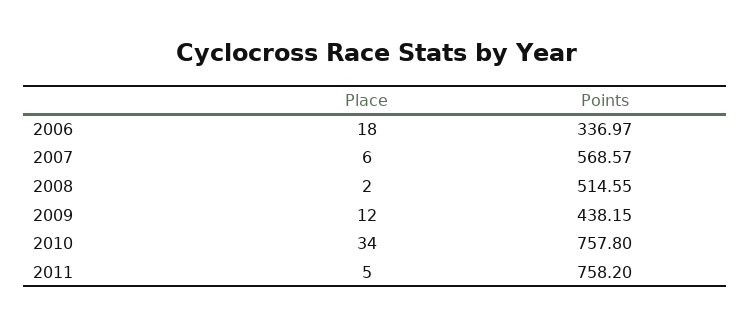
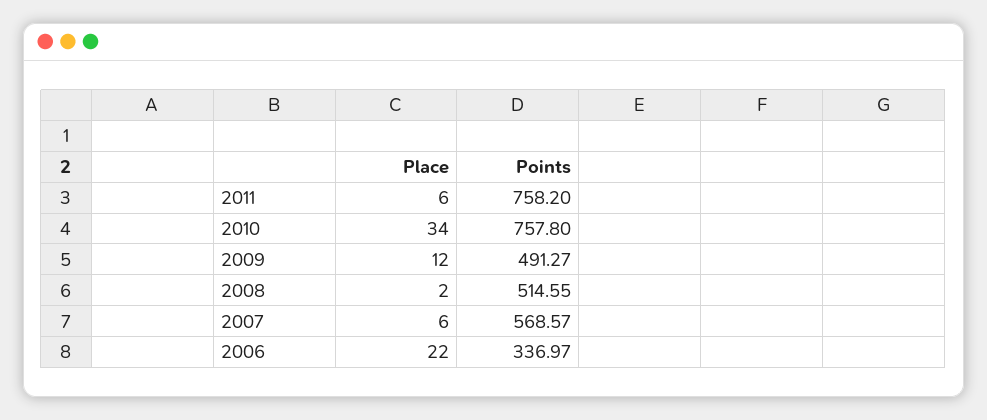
  {
    "Place": {
-     "2006": 18,
+     "2006": 22,
      "2007": 6,
      "2008": 2,
      "2009": 12,
      "2010": 34,
-     "2011": 5
+     "2011": 6
    },
    "Points": {
      "2006": 336.97,
      "2007": 568.57,
      "2008": 514.55,
-     "2009": 438.15,
+     "2009": 491.27,
      "2010": 757.8,
      "2011": 758.2
    }
  }

